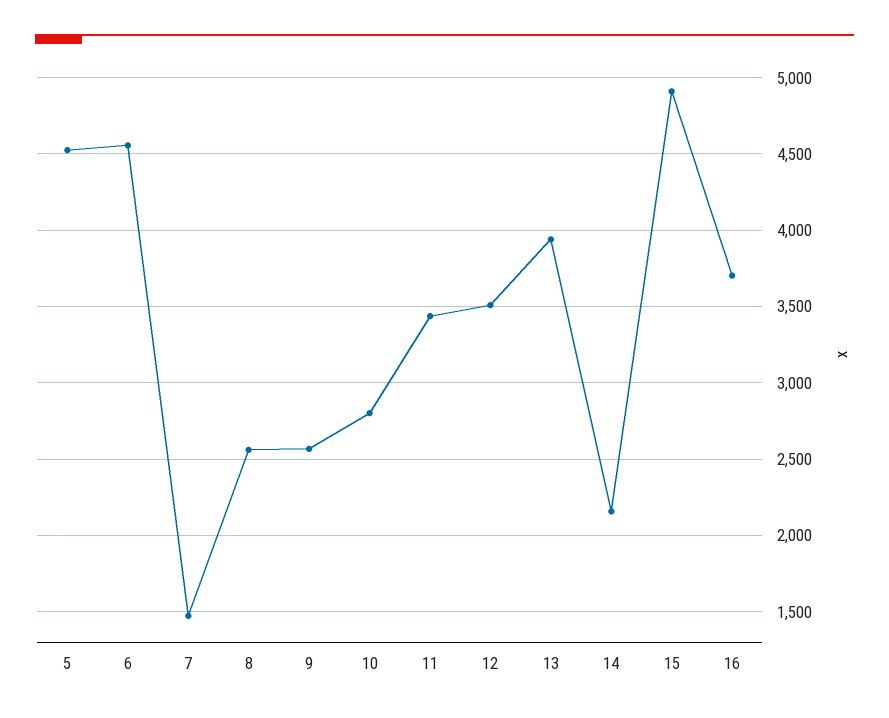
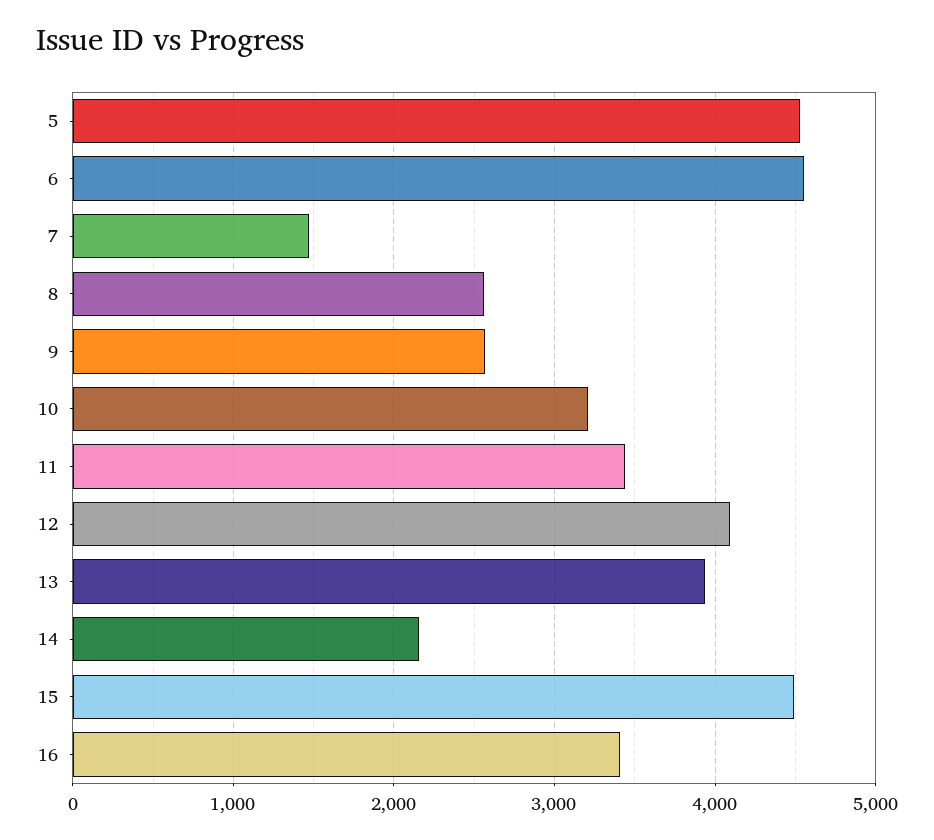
  {
    "5": 4550,
    "6": 4550,
    "7": 1450,
    "8": 2550,
    "9": 2550,
-   "10": 2800,
+   "10": 3200,
    "11": 3450,
-   "12": 3500,
+   "12": 4100,
    "13": 3950,
    "14": 2150,
-   "15": 4900,
+   "15": 4500,
-   "16": 3700
+   "16": 3400
  }

